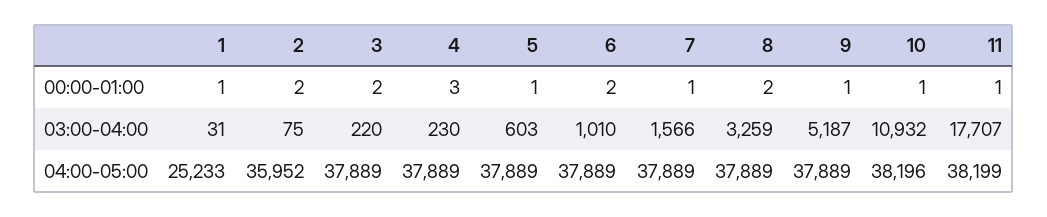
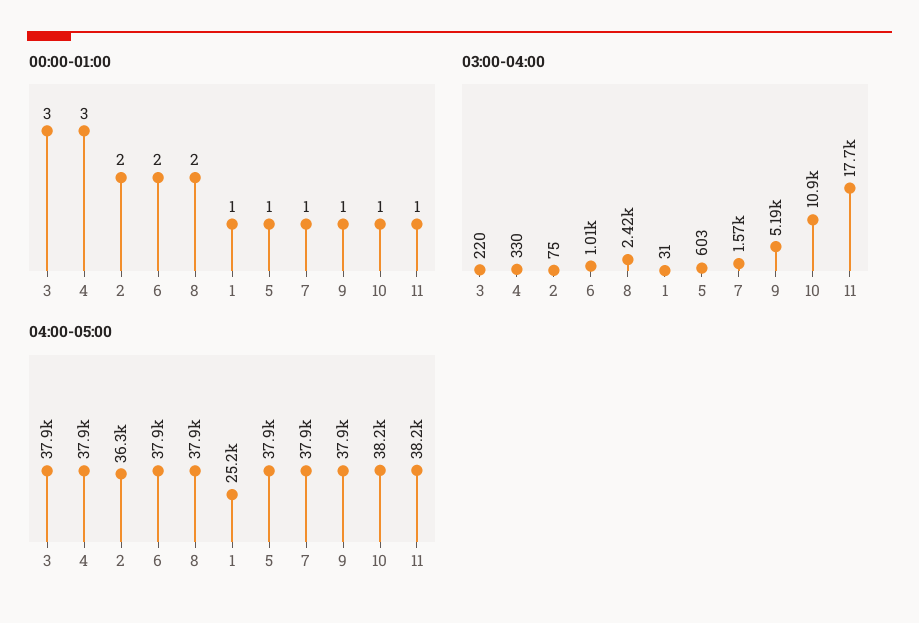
  {
    "00:00-01:00": {
      "1": 1,
      "2": 2,
-     "3": 2,
+     "3": 3,
      "4": 3,
      "5": 1,
      "6": 2,
      "7": 1,
      "8": 2,
      "9": 1,
      "10": 1,
      "11": 1
    },
    "03:00-04:00": {
      "1": 31,
      "2": 75,
      "3": 220,
-     "4": 230,
+     "4": 330,
      "5": 603,
      "6": 1010,
      "7": 1566,
-     "8": 3259,
+     "8": 2420,
      "9": 5187,
      "10": 10932,
      "11": 17707
    },
    "04:00-05:00": {
      "1": 25233,
-     "2": 35952,
+     "2": 36300,
      "3": 37889,
      "4": 37889,
      "5": 37889,
      "6": 37889,
      "7": 37889,
      "8": 37889,
      "9": 37889,
      "10": 38196,
      "11": 38199
    }
  }

